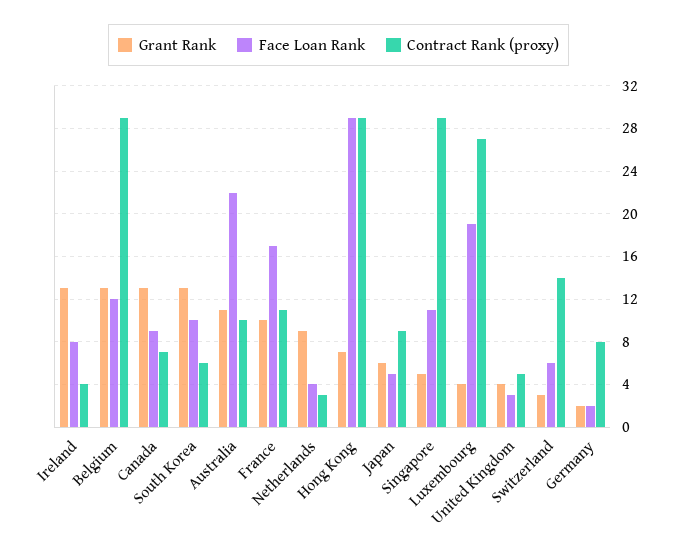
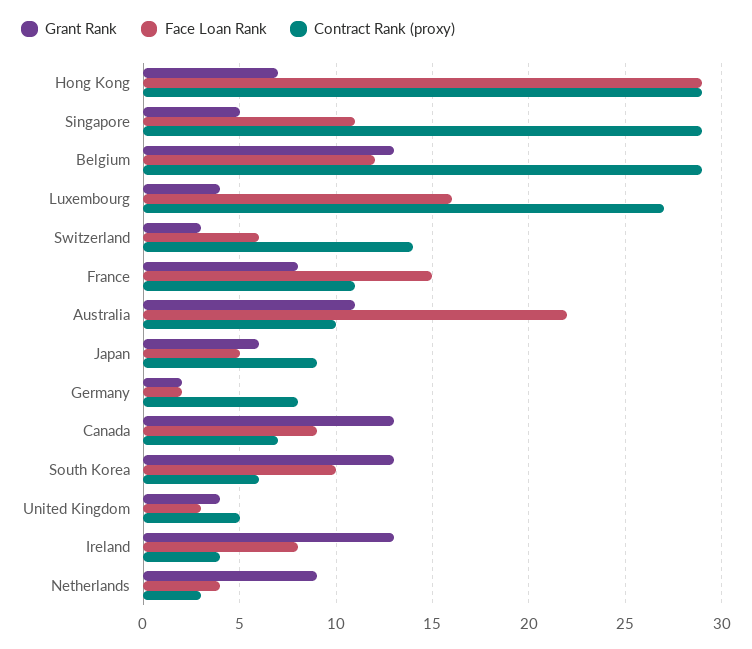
  {
    "Grant Rank": {
      "Ireland": 13,
      "Belgium": 13,
      "Canada": 13,
      "South Korea": 13,
      "Australia": 11,
-     "France": 10,
+     "France": 8,
      "Netherlands": 9,
      "Hong Kong": 7,
      "Japan": 6,
      "Singapore": 5,
      "Luxembourg": 4,
      "United Kingdom": 4,
      "Switzerland": 3,
      "Germany": 2
    },
    "Face Loan Rank": {
      "Ireland": 8,
      "Belgium": 12,
      "Canada": 9,
      "South Korea": 10,
      "Australia": 22,
-     "France": 17,
+     "France": 15,
      "Netherlands": 4,
      "Hong Kong": 29,
      "Japan": 5,
      "Singapore": 11,
-     "Luxembourg": 19,
+     "Luxembourg": 16,
      "United Kingdom": 3,
      "Switzerland": 6,
      "Germany": 2
    },
    "Contract Rank (proxy)": {
      "Ireland": 4,
      "Belgium": 29,
      "Canada": 7,
      "South Korea": 6,
      "Australia": 10,
      "France": 11,
      "Netherlands": 3,
      "Hong Kong": 29,
      "Japan": 9,
      "Singapore": 29,
      "Luxembourg": 27,
      "United Kingdom": 5,
      "Switzerland": 14,
      "Germany": 8
    }
  }

